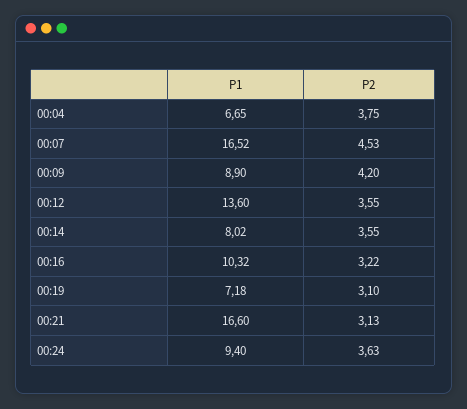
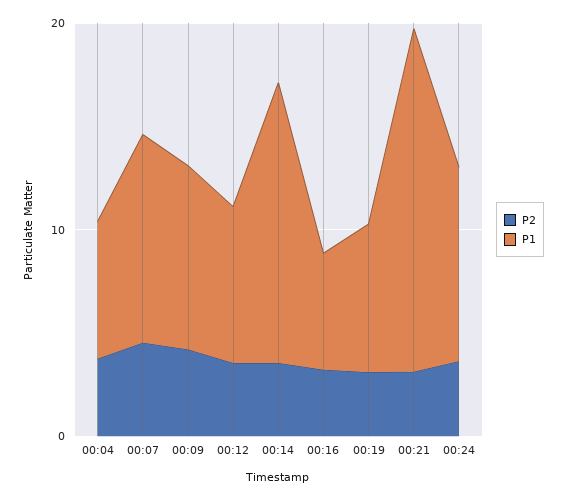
  {
    "P1": {
      "00:04": 6.65,
-     "00:07": 16.52,
+     "00:07": 10,
      "00:09": 8.9,
-     "00:12": 13.6,
+     "00:12": 8,
-     "00:14": 8.02,
+     "00:14": 14,
-     "00:16": 10.32,
+     "00:16": 6,
      "00:19": 7.18,
      "00:21": 16.6,
      "00:24": 9.4
    },
    "P2": {
      "00:04": 3.75,
      "00:07": 4.53,
      "00:09": 4.2,
      "00:12": 3.55,
      "00:14": 3.55,
      "00:16": 3.22,
      "00:19": 3.1,
      "00:21": 3.13,
      "00:24": 3.63
    }
  }

